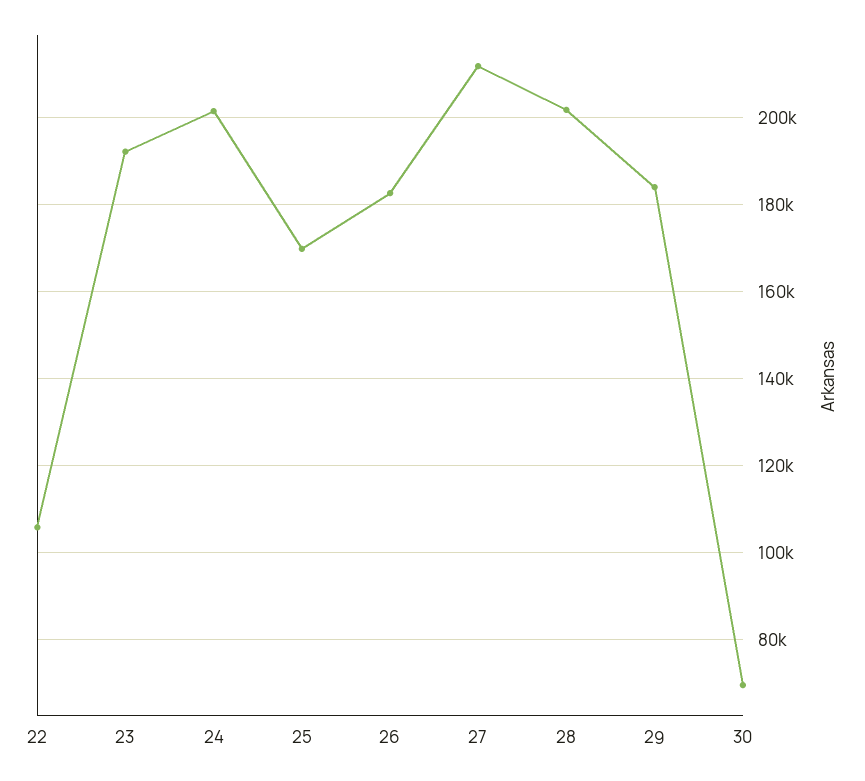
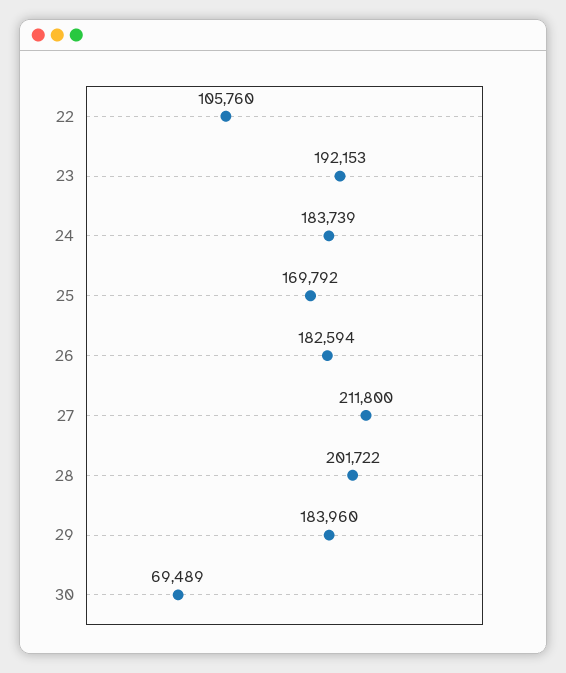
  {
    "22": 105760,
    "23": 192153,
-   "24": 202000,
+   "24": 183739,
    "25": 169792,
    "26": 182594,
    "27": 211800,
    "28": 201722,
    "29": 183960,
    "30": 69489
  }

